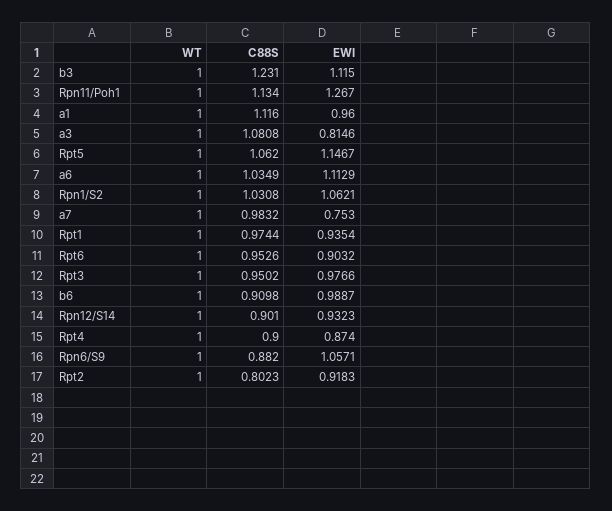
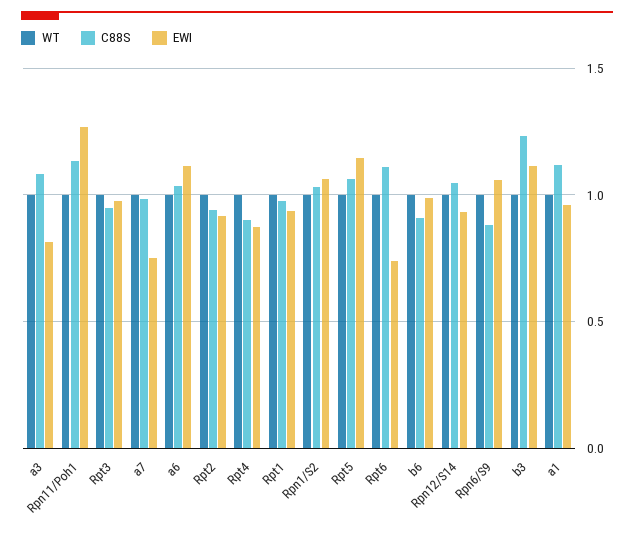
  {
    "WT": {
      "b3": 1,
      "Rpn11/Poh1": 1,
      "a1": 1,
      "a3": 1,
      "Rpt5": 1,
      "a6": 1,
      "Rpn1/S2": 1,
      "a7": 1,
      "Rpt1": 1,
      "Rpt6": 1,
      "Rpt3": 1,
      "b6": 1,
      "Rpn12/S14": 1,
      "Rpt4": 1,
      "Rpn6/S9": 1,
      "Rpt2": 1
    },
    "C88S": {
      "b3": 1.231,
      "Rpn11/Poh1": 1.134,
      "a1": 1.116,
      "a3": 1.0808,
      "Rpt5": 1.062,
      "a6": 1.0349,
      "Rpn1/S2": 1.0308,
      "a7": 0.9832,
      "Rpt1": 0.9744,
-     "Rpt6": 0.9526,
+     "Rpt6": 1.1,
      "Rpt3": 0.9502,
      "b6": 0.9098,
-     "Rpn12/S14": 0.901,
+     "Rpn12/S14": 1.05,
      "Rpt4": 0.9,
      "Rpn6/S9": 0.882,
-     "Rpt2": 0.8023
+     "Rpt2": 0.95
    },
    "EWI": {
      "b3": 1.115,
      "Rpn11/Poh1": 1.267,
      "a1": 0.96,
      "a3": 0.8146,
      "Rpt5": 1.1467,
      "a6": 1.1129,
      "Rpn1/S2": 1.0621,
      "a7": 0.753,
      "Rpt1": 0.9354,
-     "Rpt6": 0.9032,
+     "Rpt6": 0.75,
      "Rpt3": 0.9766,
      "b6": 0.9887,
      "Rpn12/S14": 0.9323,
      "Rpt4": 0.874,
      "Rpn6/S9": 1.0571,
      "Rpt2": 0.9183
    }
  }

